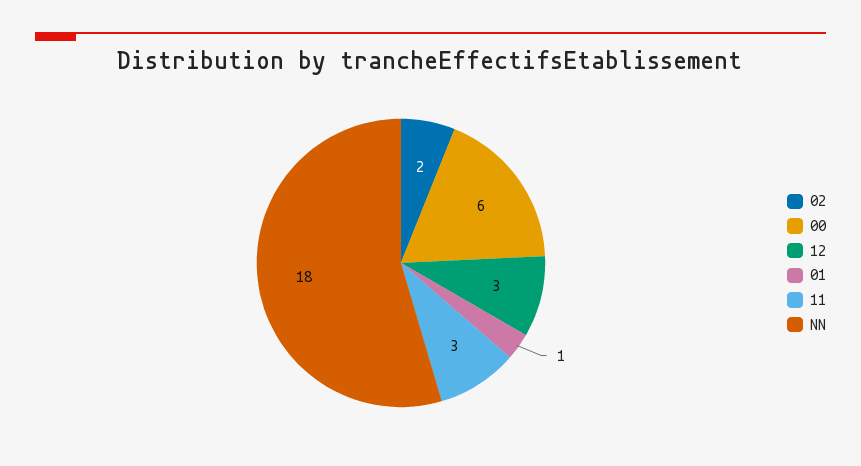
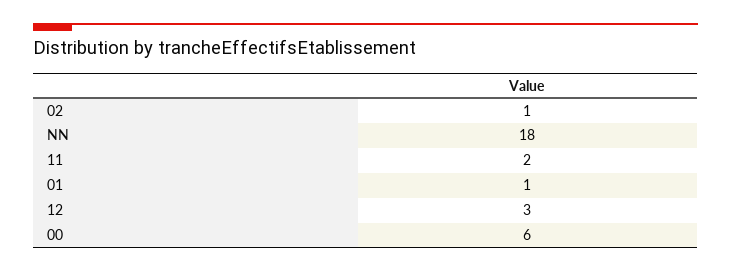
  {
-   "02": 2,
+   "02": 1,
    "00": 6,
    "12": 3,
    "01": 1,
-   "11": 3,
+   "11": 2,
    "NN": 18
  }

